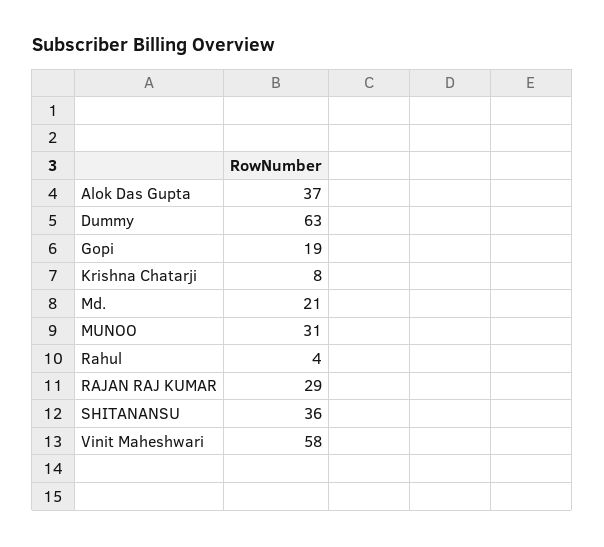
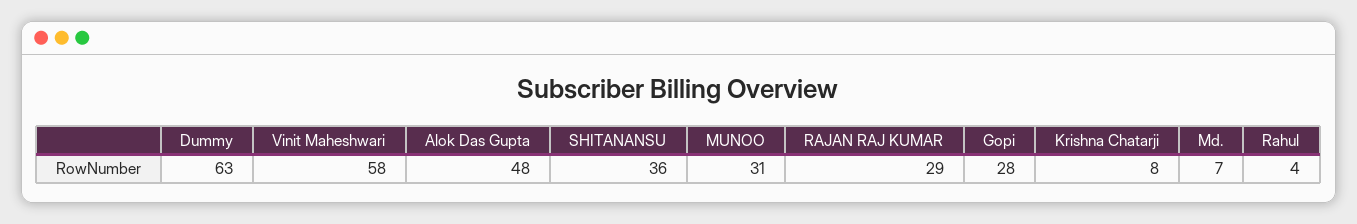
  {
-   "Alok Das Gupta": 37,
+   "Alok Das Gupta": 48,
    "Dummy": 63,
-   "Gopi": 19,
+   "Gopi": 28,
    "Krishna Chatarji": 8,
-   "Md.": 21,
+   "Md.": 7,
    "MUNOO": 31,
    "Rahul": 4,
    "RAJAN RAJ KUMAR": 29,
    "SHITANANSU": 36,
    "Vinit Maheshwari": 58
  }

